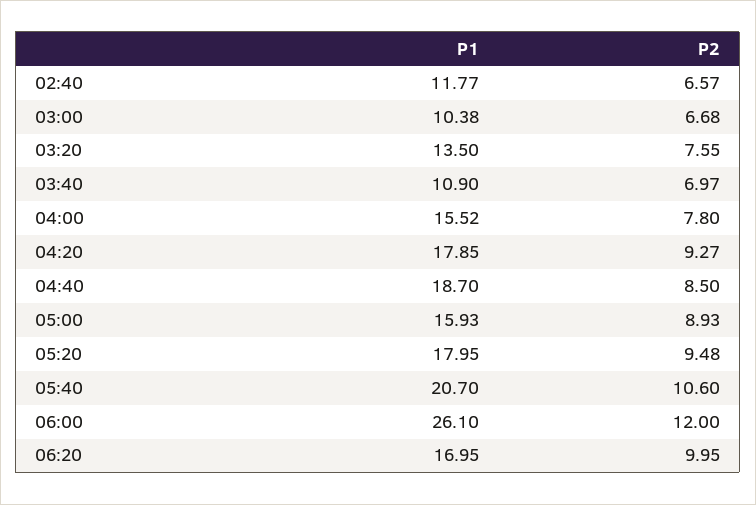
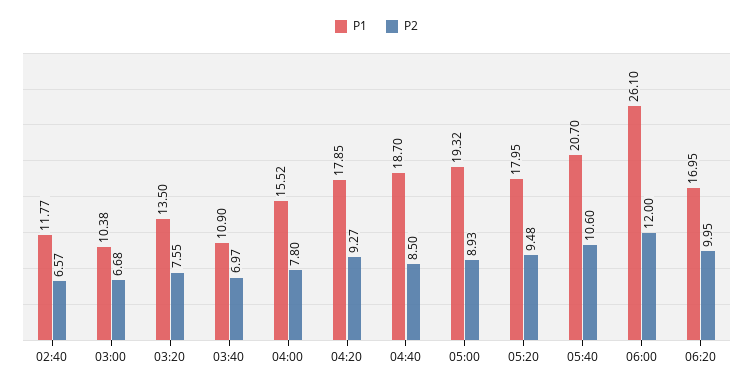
  {
    "P1": {
      "02:40": 11.77,
      "03:00": 10.38,
      "03:20": 13.5,
      "03:40": 10.9,
      "04:00": 15.52,
      "04:20": 17.85,
      "04:40": 18.7,
-     "05:00": 15.93,
+     "05:00": 19.32,
      "05:20": 17.95,
      "05:40": 20.7,
      "06:00": 26.1,
      "06:20": 16.95
    },
    "P2": {
      "02:40": 6.57,
      "03:00": 6.68,
      "03:20": 7.55,
      "03:40": 6.97,
      "04:00": 7.8,
      "04:20": 9.27,
      "04:40": 8.5,
      "05:00": 8.93,
      "05:20": 9.48,
      "05:40": 10.6,
      "06:00": 12,
      "06:20": 9.95
    }
  }

